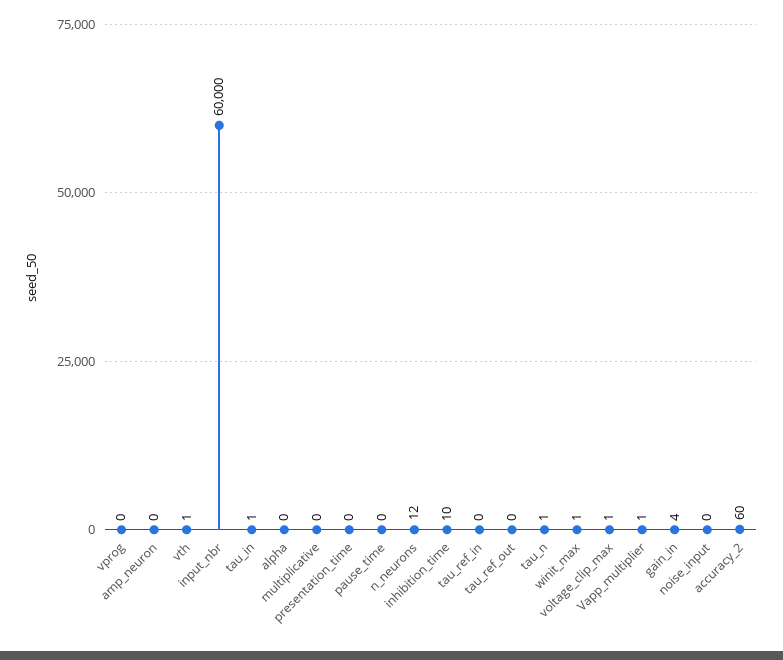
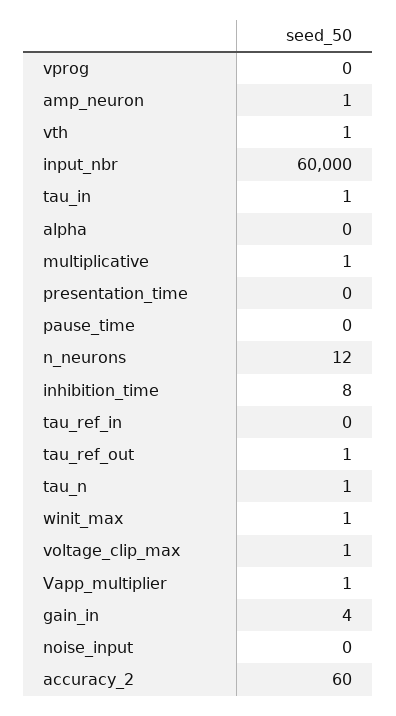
  {
    "vprog": 0,
-   "amp_neuron": 0,
+   "amp_neuron": 1,
    "vth": 1,
    "input_nbr": 60000,
    "tau_in": 1,
    "alpha": 0,
-   "multiplicative": 0,
+   "multiplicative": 1,
    "presentation_time": 0,
    "pause_time": 0,
    "n_neurons": 12,
-   "inhibition_time": 10,
+   "inhibition_time": 8,
    "tau_ref_in": 0,
-   "tau_ref_out": 0,
+   "tau_ref_out": 1,
    "tau_n": 1,
    "winit_max": 1,
    "voltage_clip_max": 1,
    "Vapp_multiplier": 1,
    "gain_in": 4,
    "noise_input": 0,
    "accuracy_2": 60
  }

